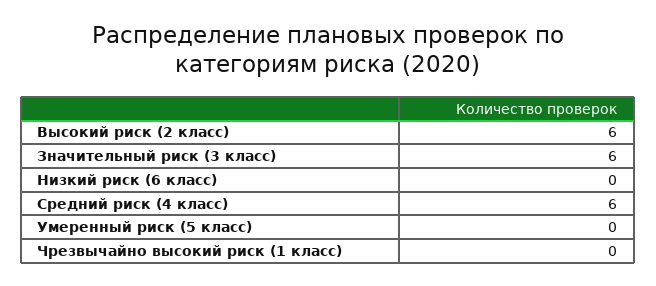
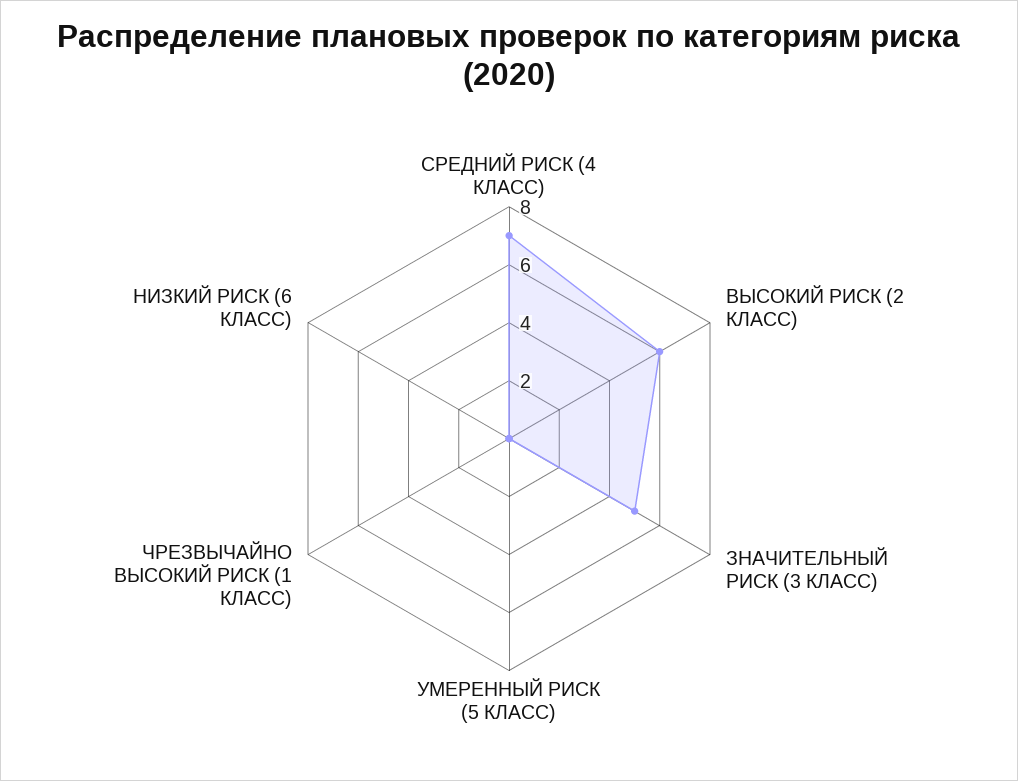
  {
    "Высокий риск (2 класс)": 6,
-   "Значительный риск (3 класс)": 6,
+   "Значительный риск (3 класс)": 5,
    "Низкий риск (6 класс)": 0,
-   "Средний риск (4 класс)": 6,
+   "Средний риск (4 класс)": 7,
    "Умеренный риск (5 класс)": 0,
    "Чрезвычайно высокий риск (1 класс)": 0
  }

